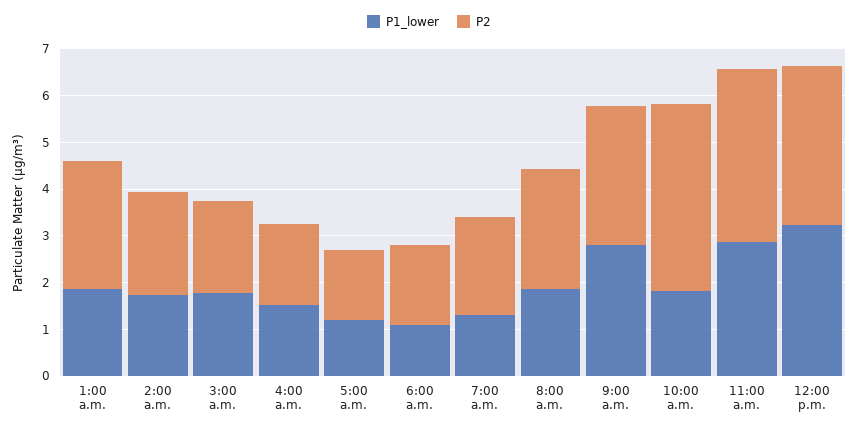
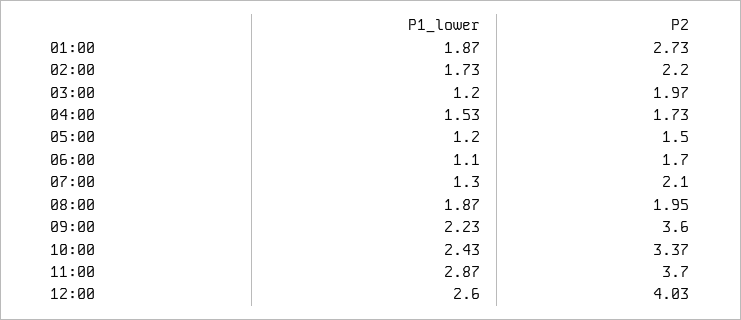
  {
    "P1_lower": {
      "1:00 a.m.": 1.87,
      "2:00 a.m.": 1.73,
-     "3:00 a.m.": 1.8,
+     "3:00 a.m.": 1.2,
      "4:00 a.m.": 1.53,
      "5:00 a.m.": 1.2,
      "6:00 a.m.": 1.1,
      "7:00 a.m.": 1.3,
      "8:00 a.m.": 1.87,
-     "9:00 a.m.": 2.8,
+     "9:00 a.m.": 2.23,
-     "10:00 a.m.": 1.8,
+     "10:00 a.m.": 2.43,
      "11:00 a.m.": 2.87,
-     "12:00 p.m.": 3.2
+     "12:00 p.m.": 2.6
    },
    "P2": {
      "1:00 a.m.": 2.73,
      "2:00 a.m.": 2.2,
      "3:00 a.m.": 1.97,
      "4:00 a.m.": 1.73,
      "5:00 a.m.": 1.5,
      "6:00 a.m.": 1.7,
      "7:00 a.m.": 2.1,
-     "8:00 a.m.": 2.6,
+     "8:00 a.m.": 1.95,
-     "9:00 a.m.": 3,
+     "9:00 a.m.": 3.6,
-     "10:00 a.m.": 4,
+     "10:00 a.m.": 3.37,
      "11:00 a.m.": 3.7,
-     "12:00 p.m.": 3.4
+     "12:00 p.m.": 4.03
    }
  }

